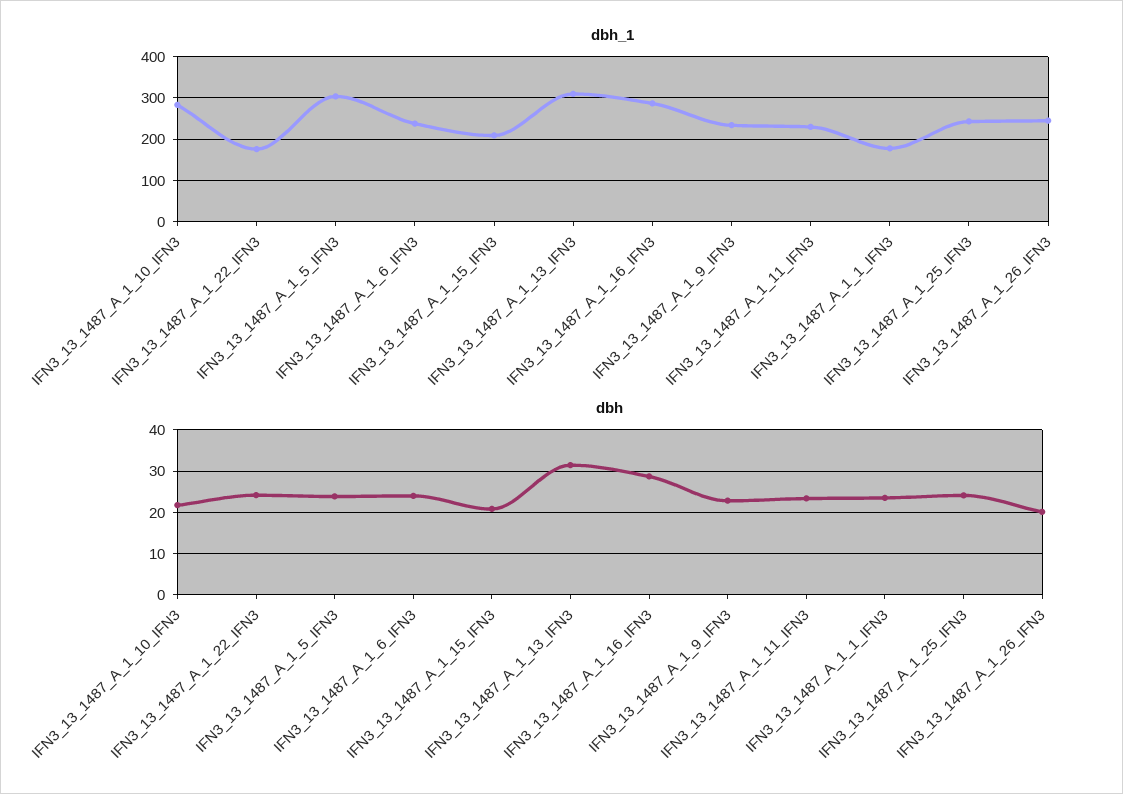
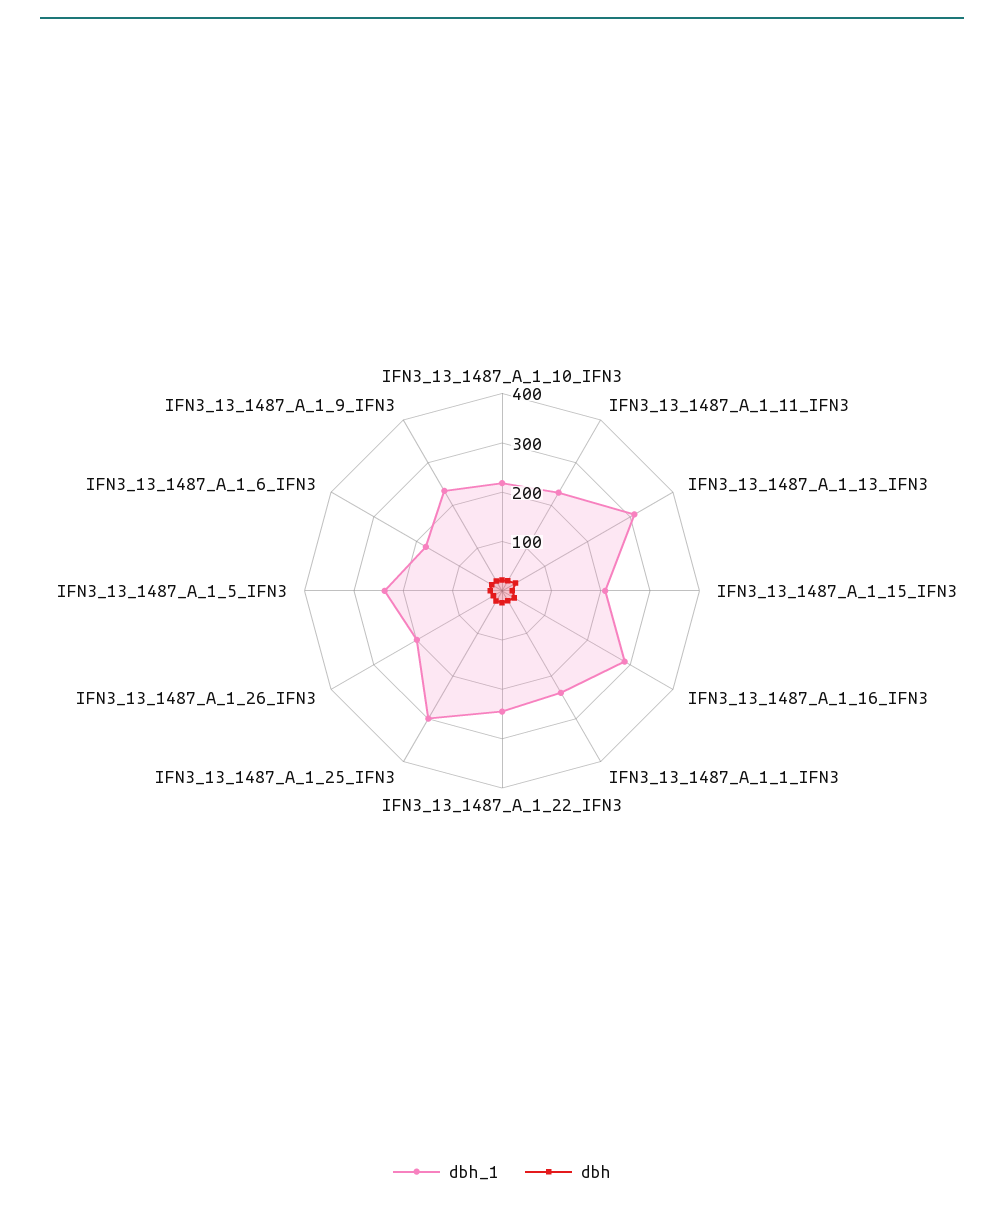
  {
    "dbh_1": {
-     "IFN3_13_1487_A_1_10_IFN3": 280,
+     "IFN3_13_1487_A_1_10_IFN3": 220,
-     "IFN3_13_1487_A_1_22_IFN3": 180,
+     "IFN3_13_1487_A_1_22_IFN3": 240,
-     "IFN3_13_1487_A_1_5_IFN3": 300,
+     "IFN3_13_1487_A_1_5_IFN3": 240,
-     "IFN3_13_1487_A_1_6_IFN3": 240,
+     "IFN3_13_1487_A_1_6_IFN3": 180,
      "IFN3_13_1487_A_1_15_IFN3": 200,
      "IFN3_13_1487_A_1_13_IFN3": 320,
      "IFN3_13_1487_A_1_16_IFN3": 280,
      "IFN3_13_1487_A_1_9_IFN3": 240,
      "IFN3_13_1487_A_1_11_IFN3": 240,
-     "IFN3_13_1487_A_1_1_IFN3": 180,
+     "IFN3_13_1487_A_1_1_IFN3": 240,
-     "IFN3_13_1487_A_1_25_IFN3": 240,
+     "IFN3_13_1487_A_1_25_IFN3": 300,
-     "IFN3_13_1487_A_1_26_IFN3": 240
+     "IFN3_13_1487_A_1_26_IFN3": 200
    },
    "dbh": {
      "IFN3_13_1487_A_1_10_IFN3": 22,
      "IFN3_13_1487_A_1_22_IFN3": 24,
      "IFN3_13_1487_A_1_5_IFN3": 24,
      "IFN3_13_1487_A_1_6_IFN3": 24,
      "IFN3_13_1487_A_1_15_IFN3": 20,
      "IFN3_13_1487_A_1_13_IFN3": 32,
      "IFN3_13_1487_A_1_16_IFN3": 28,
      "IFN3_13_1487_A_1_9_IFN3": 22,
      "IFN3_13_1487_A_1_11_IFN3": 24,
      "IFN3_13_1487_A_1_1_IFN3": 24,
      "IFN3_13_1487_A_1_25_IFN3": 24,
      "IFN3_13_1487_A_1_26_IFN3": 20
    }
  }

